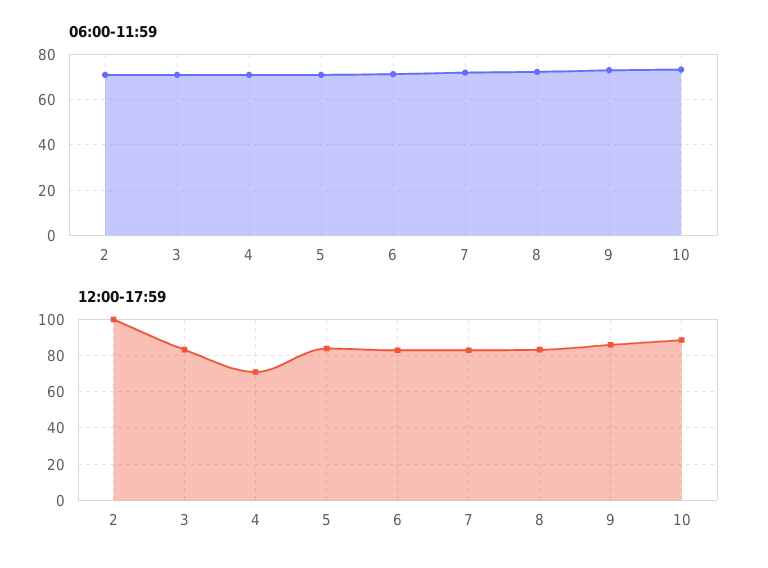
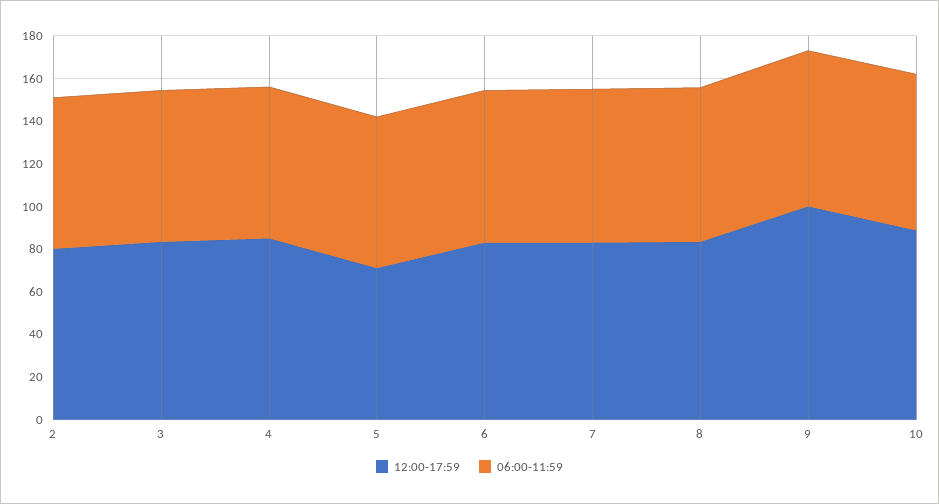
  {
    "06:00-11:59": {
      "2": 70,
      "3": 70,
      "4": 70,
      "5": 70,
      "6": 70,
      "7": 70,
      "8": 70,
      "9": 75,
      "10": 75
    },
    "12:00-17:59": {
-     "2": 100,
+     "2": 80,
      "3": 85,
-     "4": 70,
+     "4": 85,
-     "5": 85,
+     "5": 70,
      "6": 85,
      "7": 85,
      "8": 85,
-     "9": 85,
+     "9": 100,
      "10": 90
    }
  }

